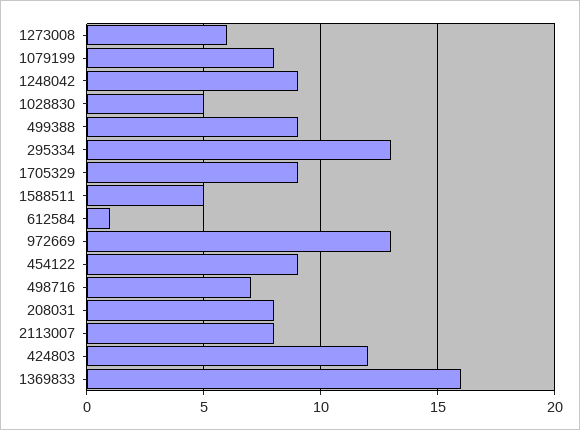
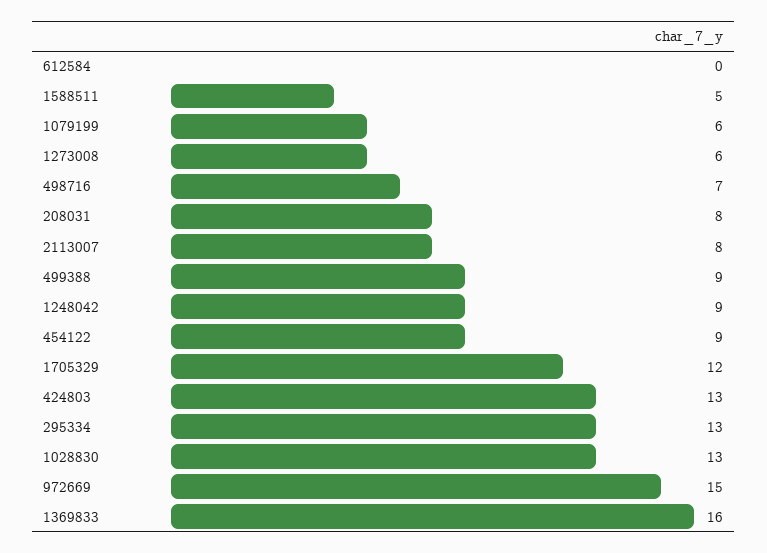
  {
    "1273008": 6,
-   "1079199": 8,
+   "1079199": 6,
    "1248042": 9,
-   "1028830": 5,
+   "1028830": 13,
    "499388": 9,
    "295334": 13,
-   "1705329": 9,
+   "1705329": 12,
    "1588511": 5,
-   "612584": 1,
+   "612584": 0,
-   "972669": 13,
+   "972669": 15,
    "454122": 9,
    "498716": 7,
    "208031": 8,
    "2113007": 8,
-   "424803": 12,
+   "424803": 13,
    "1369833": 16
  }

